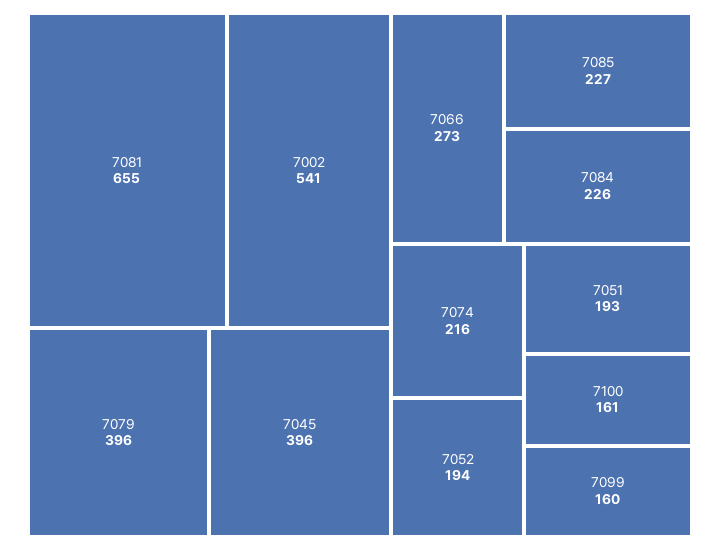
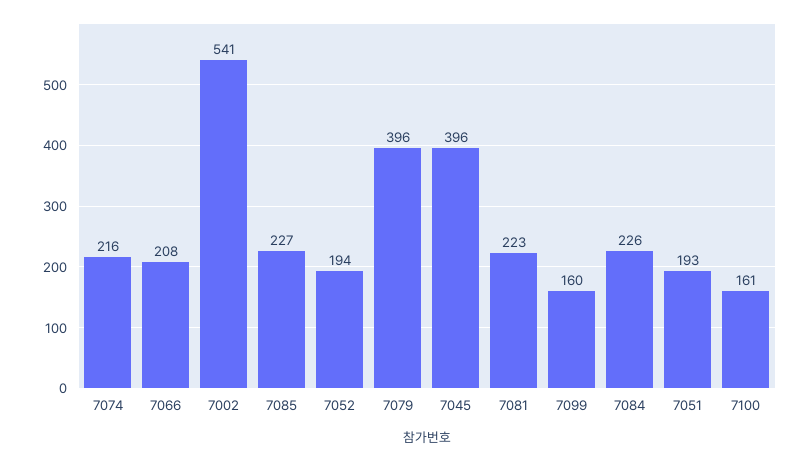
  {
-   "7081": 655,
+   "7081": 223,
    "7002": 541,
    "7079": 396,
    "7045": 396,
-   "7066": 273,
+   "7066": 208,
    "7085": 227,
    "7084": 226,
    "7074": 216,
    "7052": 194,
    "7051": 193,
    "7100": 161,
    "7099": 160
  }

